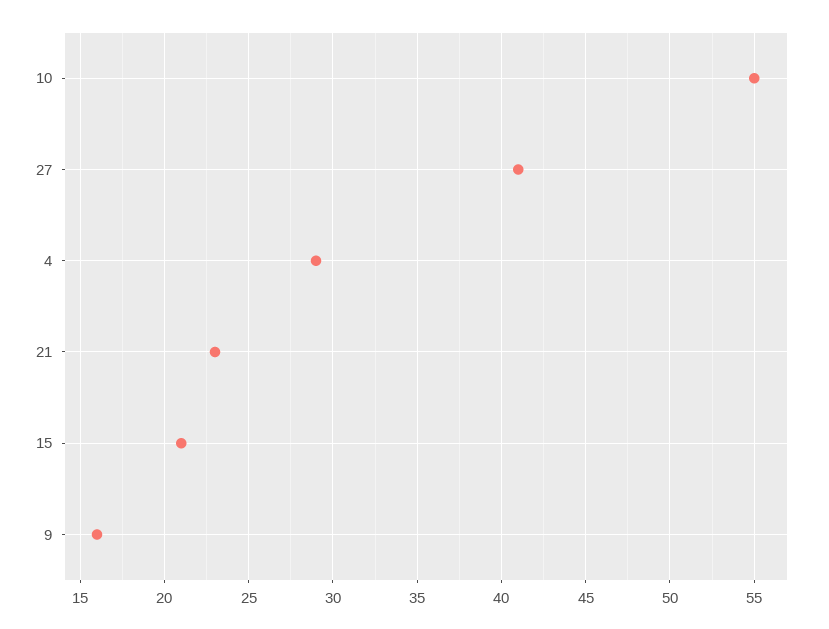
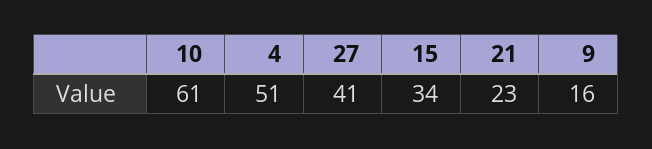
  {
-   "10": 55,
+   "10": 61,
    "27": 41,
-   "4": 29,
+   "4": 51,
    "21": 23,
-   "15": 21,
+   "15": 34,
    "9": 16
  }

